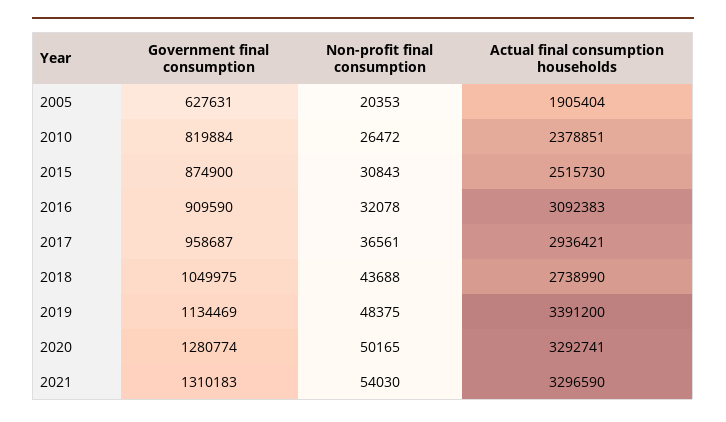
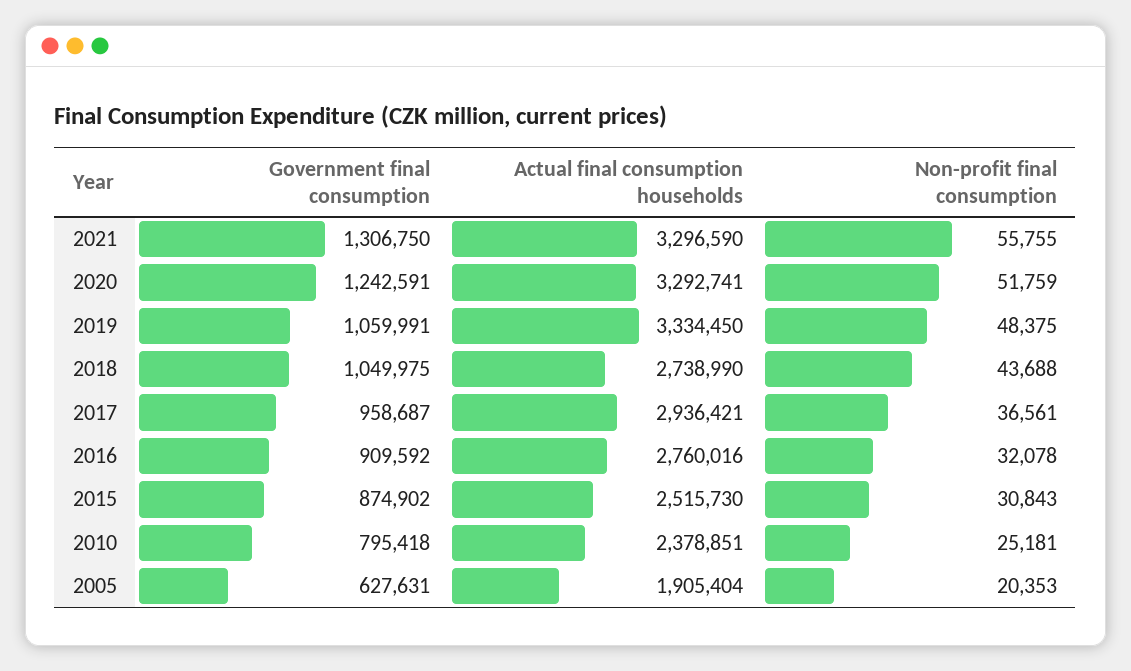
  {
    "Government final consumption": {
      "2005": 627631,
-     "2010": 819884,
+     "2010": 795418,
-     "2015": 874900,
+     "2015": 874902,
-     "2016": 909590,
+     "2016": 909592,
      "2017": 958687,
      "2018": 1049975,
-     "2019": 1134469,
+     "2019": 1059991,
-     "2020": 1280774,
+     "2020": 1242591,
-     "2021": 1310183
+     "2021": 1306750
    },
    "Non-profit final consumption": {
      "2005": 20353,
-     "2010": 26472,
+     "2010": 25181,
      "2015": 30843,
      "2016": 32078,
      "2017": 36561,
      "2018": 43688,
      "2019": 48375,
-     "2020": 50165,
+     "2020": 51759,
-     "2021": 54030
+     "2021": 55755
    },
    "Actual final consumption households": {
      "2005": 1905404,
      "2010": 2378851,
      "2015": 2515730,
-     "2016": 3092383,
+     "2016": 2760016,
      "2017": 2936421,
      "2018": 2738990,
-     "2019": 3391200,
+     "2019": 3334450,
      "2020": 3292741,
      "2021": 3296590
    }
  }

